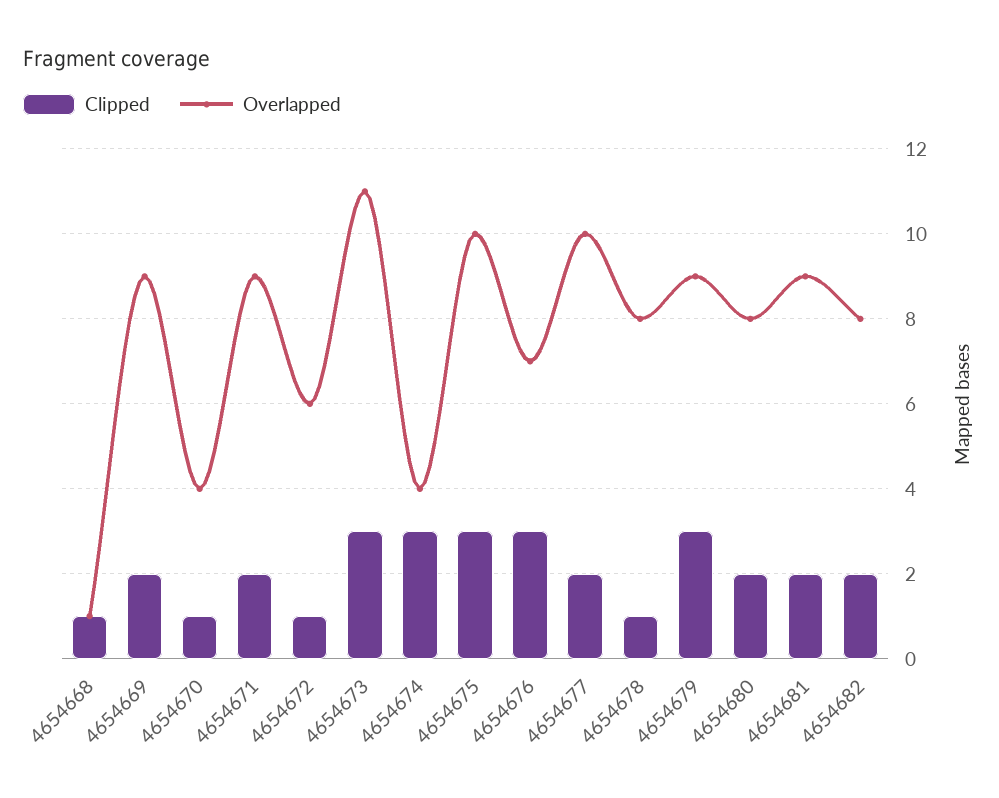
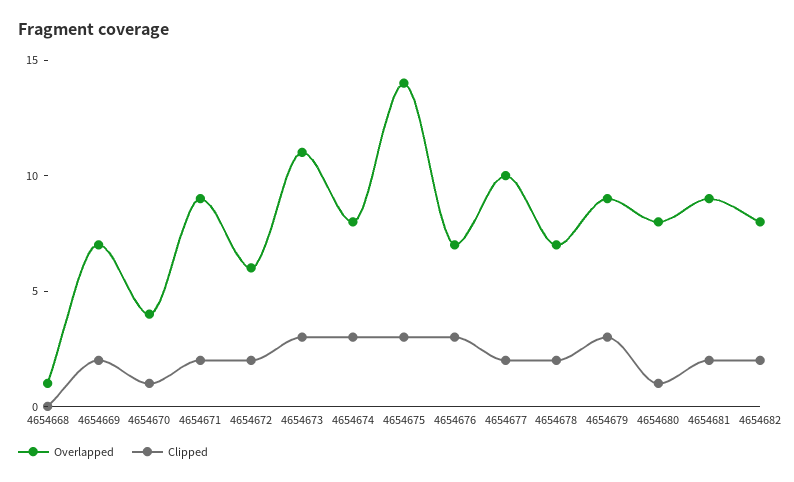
  {
    "Clipped": {
-     "4654668": 1,
+     "4654668": 0,
      "4654669": 2,
      "4654670": 1,
      "4654671": 2,
-     "4654672": 1,
+     "4654672": 2,
      "4654673": 3,
      "4654674": 3,
      "4654675": 3,
      "4654676": 3,
      "4654677": 2,
-     "4654678": 1,
+     "4654678": 2,
      "4654679": 3,
-     "4654680": 2,
+     "4654680": 1,
      "4654681": 2,
      "4654682": 2
    },
    "Overlapped": {
      "4654668": 1,
-     "4654669": 9,
+     "4654669": 7,
      "4654670": 4,
      "4654671": 9,
      "4654672": 6,
      "4654673": 11,
-     "4654674": 4,
+     "4654674": 8,
-     "4654675": 10,
+     "4654675": 14,
      "4654676": 7,
      "4654677": 10,
-     "4654678": 8,
+     "4654678": 7,
      "4654679": 9,
      "4654680": 8,
      "4654681": 9,
      "4654682": 8
    }
  }

